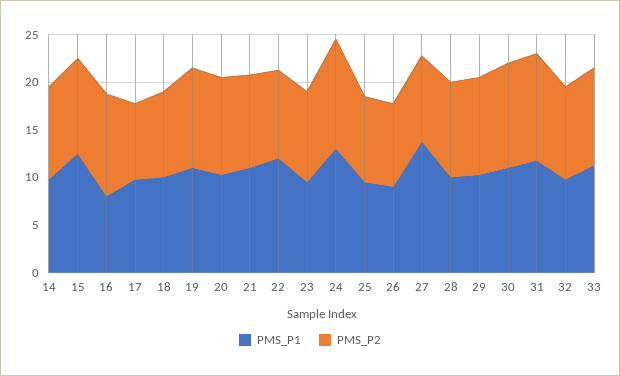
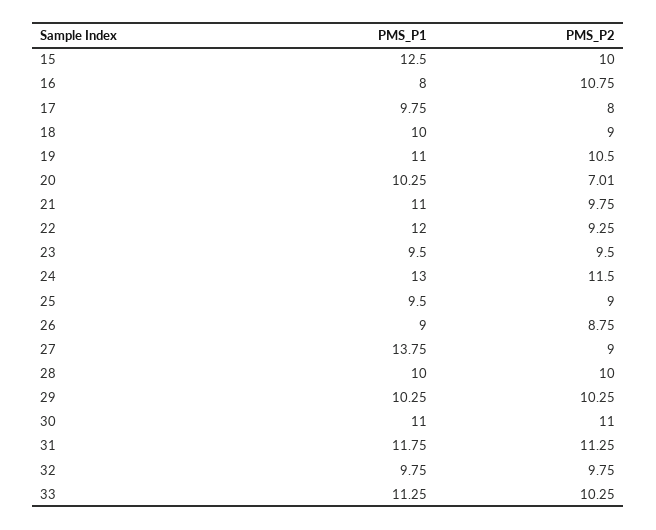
  {
    "PMS_P1": {
-     "14": 10,
      "15": 12.5,
      "16": 8,
      "17": 9.75,
      "18": 10,
      "19": 11,
      "20": 10.25,
      "21": 11,
      "22": 12,
      "23": 9.5,
      "24": 13,
      "25": 9.5,
      "26": 9,
      "27": 13.75,
      "28": 10,
      "29": 10.25,
      "30": 11,
      "31": 11.75,
      "32": 9.75,
      "33": 11.25
    },
    "PMS_P2": {
-     "14": 10,
      "15": 10,
      "16": 10.75,
      "17": 8,
      "18": 9,
      "19": 10.5,
-     "20": 10,
+     "20": 7.01,
      "21": 9.75,
      "22": 9.25,
      "23": 9.5,
      "24": 11.5,
      "25": 9,
      "26": 8.75,
      "27": 9,
      "28": 10,
      "29": 10.25,
      "30": 11,
      "31": 11.25,
      "32": 9.75,
      "33": 10.25
    }
  }

